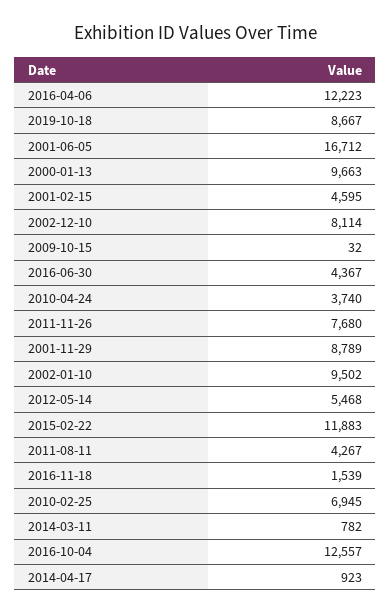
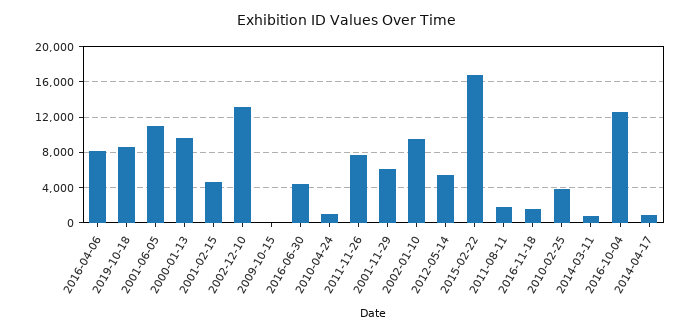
  {
-   "2016-04-06": 12223,
+   "2016-04-06": 8000,
    "2019-10-18": 8667,
-   "2001-06-05": 16712,
+   "2001-06-05": 11000,
    "2000-01-13": 9663,
    "2001-02-15": 4595,
-   "2002-12-10": 8114,
+   "2002-12-10": 13000,
    "2009-10-15": 32,
    "2016-06-30": 4367,
-   "2010-04-24": 3740,
+   "2010-04-24": 1000,
    "2011-11-26": 7680,
-   "2001-11-29": 8789,
+   "2001-11-29": 6000,
    "2002-01-10": 9502,
    "2012-05-14": 5468,
-   "2015-02-22": 11883,
+   "2015-02-22": 17000,
-   "2011-08-11": 4267,
+   "2011-08-11": 2000,
    "2016-11-18": 1539,
-   "2010-02-25": 6945,
+   "2010-02-25": 4000,
    "2014-03-11": 782,
    "2016-10-04": 12557,
    "2014-04-17": 923
  }

